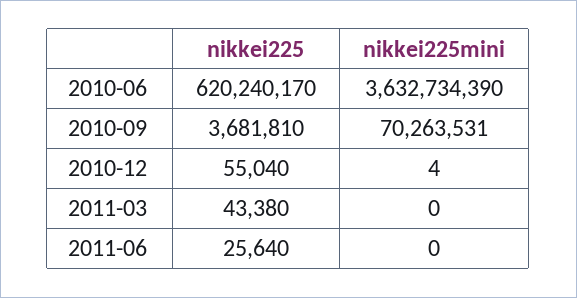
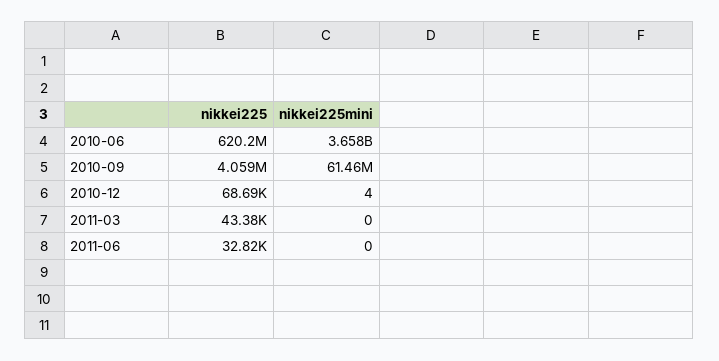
  {
    "nikkei225": {
      "2010-06": 620240170,
-     "2010-09": 3681810,
+     "2010-09": 4059000,
-     "2010-12": 55040,
+     "2010-12": 68690,
      "2011-03": 43380,
-     "2011-06": 25640
+     "2011-06": 32820
    },
    "nikkei225mini": {
-     "2010-06": 3632734390,
+     "2010-06": 3658000000,
-     "2010-09": 70263531,
+     "2010-09": 61460000,
      "2010-12": 4,
      "2011-03": 0,
      "2011-06": 0
    }
  }

